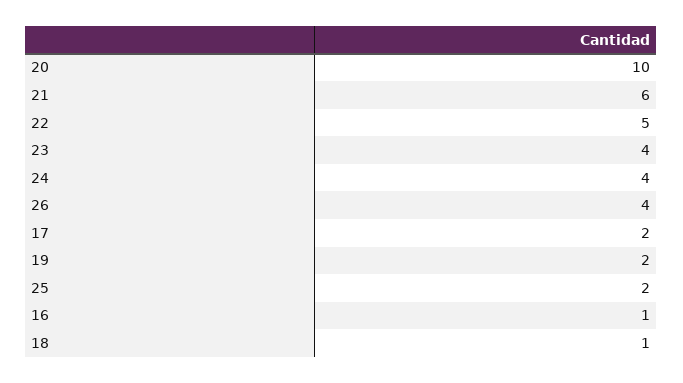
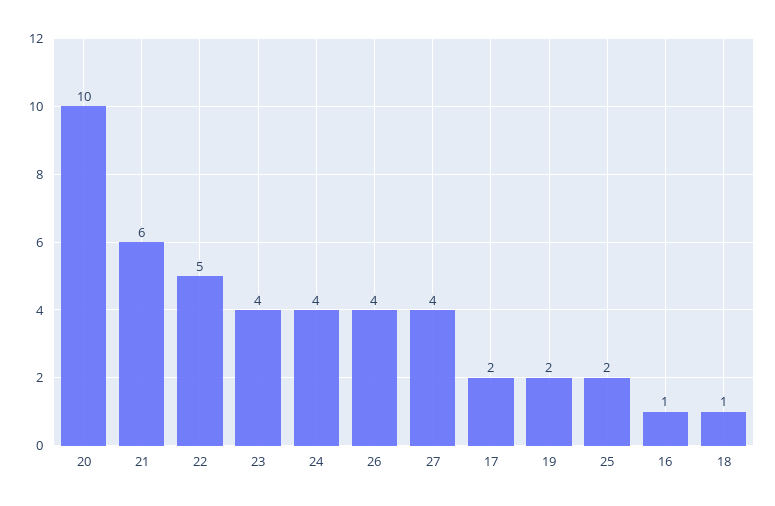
  {
    "20": 10,
    "21": 6,
    "22": 5,
    "23": 4,
    "24": 4,
    "26": 4,
    "17": 2,
    "19": 2,
    "25": 2,
    "16": 1,
-   "18": 1
+   "18": 1,
+   "27": 4
  }

